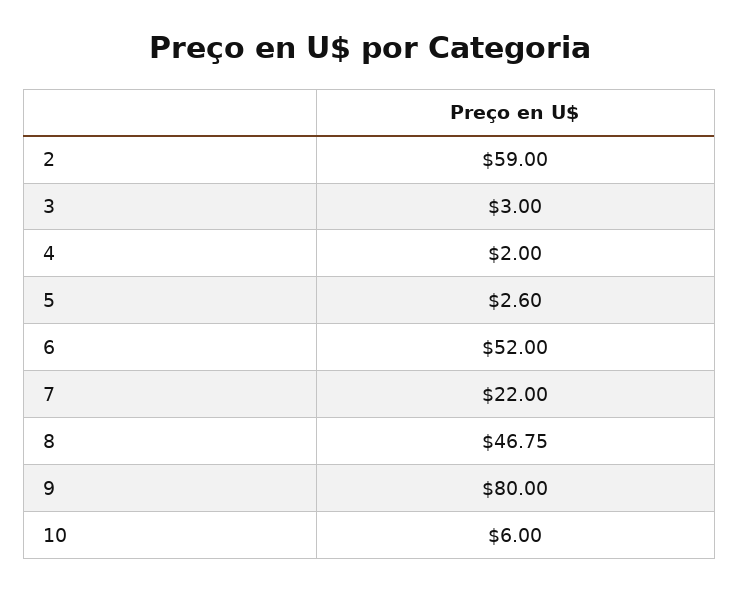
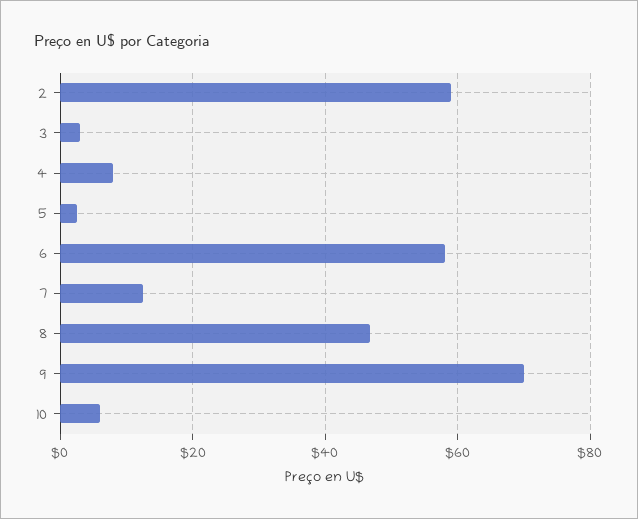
  {
    "2": 59,
    "3": 3,
-   "4": 2,
+   "4": 8,
    "5": 2.6,
-   "6": 52,
+   "6": 58,
-   "7": 22,
+   "7": 12,
    "8": 46.75,
-   "9": 80,
+   "9": 70,
    "10": 6
  }

